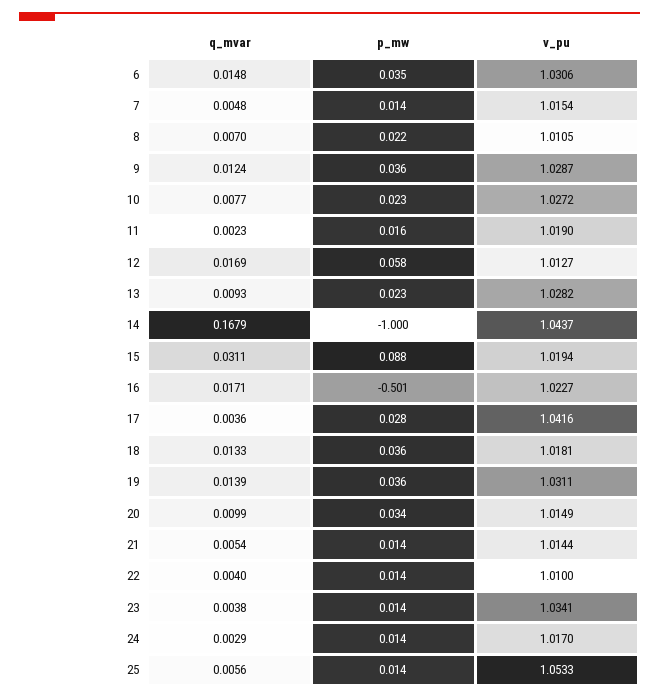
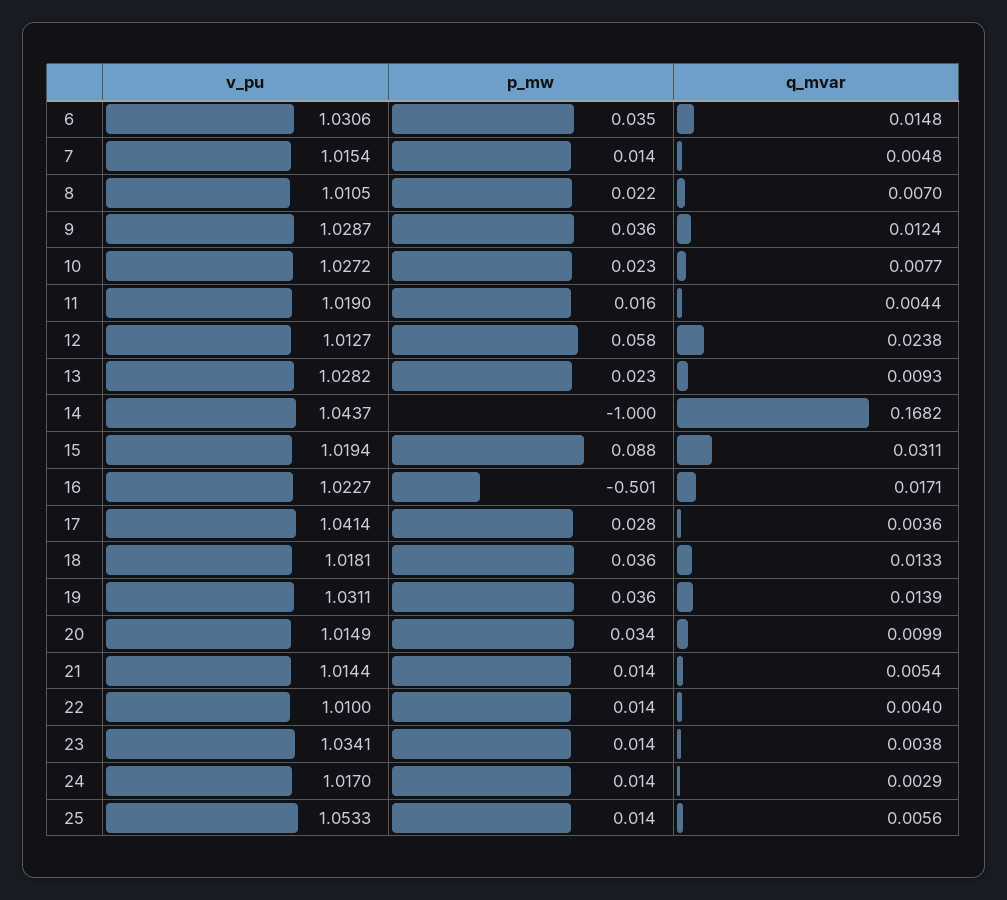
  {
    "q_mvar": {
      "6": 0.0148,
      "7": 0.0048,
      "8": 0.007,
      "9": 0.0124,
      "10": 0.0077,
-     "11": 0.0023,
+     "11": 0.0044,
-     "12": 0.0169,
+     "12": 0.0238,
      "13": 0.0093,
-     "14": 0.1679,
+     "14": 0.1682,
      "15": 0.0311,
      "16": 0.0171,
      "17": 0.0036,
      "18": 0.0133,
      "19": 0.0139,
      "20": 0.0099,
      "21": 0.0054,
      "22": 0.004,
      "23": 0.0038,
      "24": 0.0029,
      "25": 0.0056
    },
    "p_mw": {
      "6": 0.035,
      "7": 0.014,
      "8": 0.022,
      "9": 0.036,
      "10": 0.023,
      "11": 0.016,
      "12": 0.058,
      "13": 0.023,
      "14": -1,
      "15": 0.088,
      "16": -0.501,
      "17": 0.028,
      "18": 0.036,
      "19": 0.036,
      "20": 0.034,
      "21": 0.014,
      "22": 0.014,
      "23": 0.014,
      "24": 0.014,
      "25": 0.014
    },
    "v_pu": {
      "6": 1.0306,
      "7": 1.0154,
      "8": 1.0105,
      "9": 1.0287,
      "10": 1.0272,
      "11": 1.019,
      "12": 1.0127,
      "13": 1.0282,
      "14": 1.0437,
      "15": 1.0194,
      "16": 1.0227,
-     "17": 1.0416,
+     "17": 1.0414,
      "18": 1.0181,
      "19": 1.0311,
      "20": 1.0149,
      "21": 1.0144,
      "22": 1.01,
      "23": 1.0341,
      "24": 1.017,
      "25": 1.0533
    }
  }

